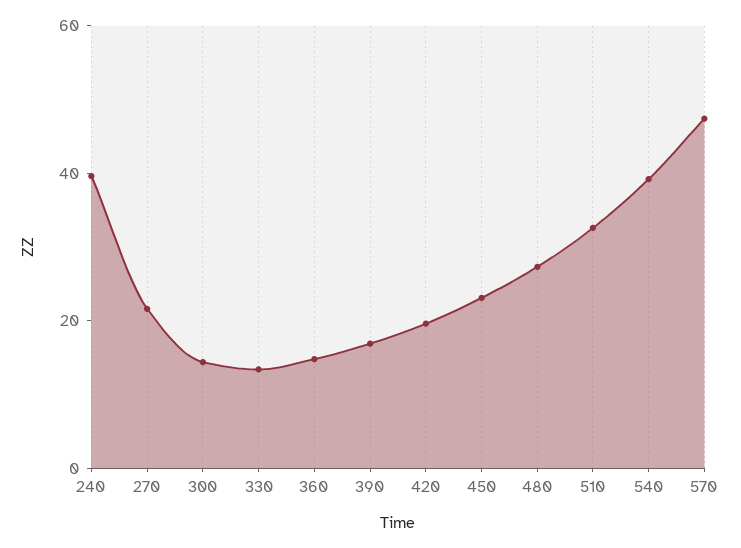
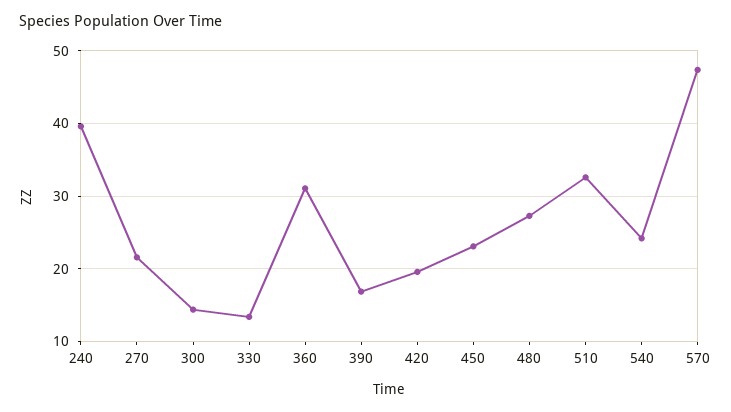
  {
    "240": 40,
    "270": 22,
    "300": 14,
    "330": 13,
-   "360": 15,
+   "360": 31,
    "390": 17,
    "420": 20,
    "450": 23,
    "480": 27,
    "510": 33,
-   "540": 40,
+   "540": 24,
    "570": 47
  }

